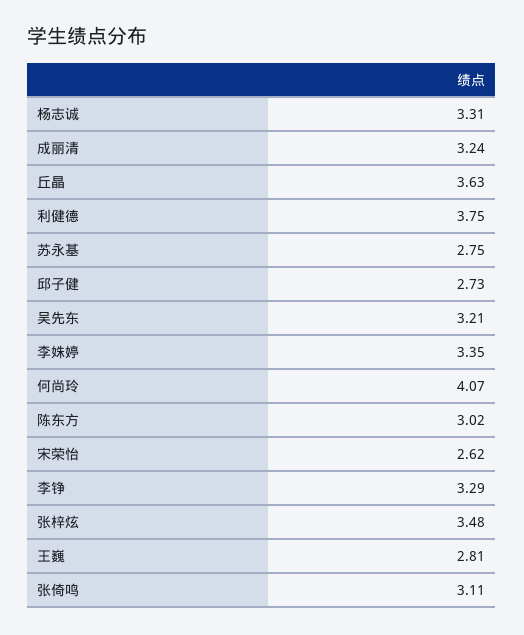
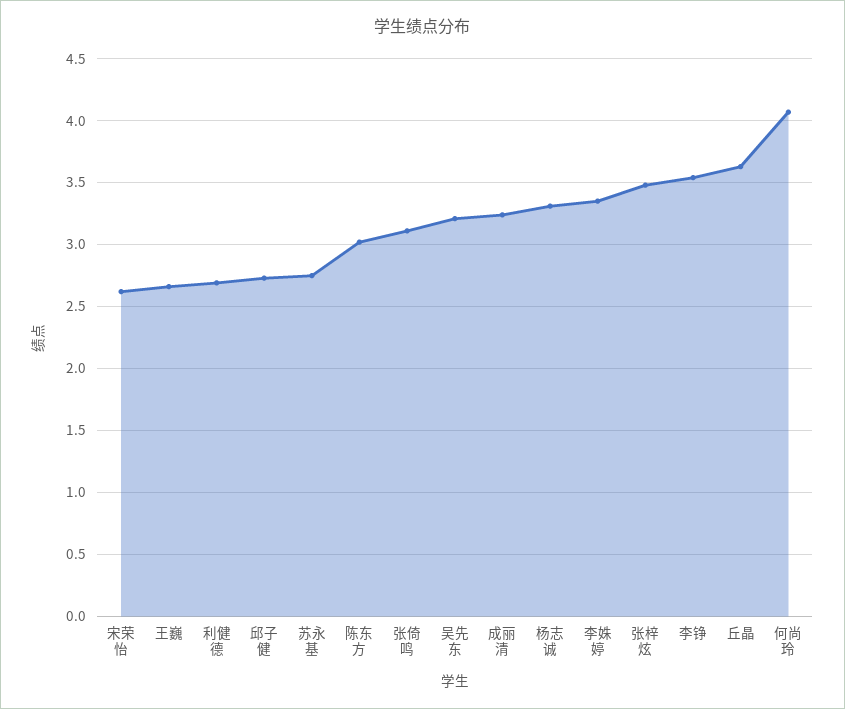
  {
    "杨志诚": 3.31,
    "成丽清": 3.24,
    "丘晶": 3.63,
-   "利健德": 3.75,
+   "利健德": 2.7,
    "苏永基": 2.75,
    "邱子健": 2.73,
    "吴先东": 3.21,
    "李姝婷": 3.35,
    "何尚玲": 4.07,
    "陈东方": 3.02,
    "宋荣怡": 2.62,
-   "李铮": 3.29,
+   "李铮": 3.55,
    "张梓炫": 3.48,
-   "王巍": 2.81,
+   "王巍": 2.65,
    "张倚鸣": 3.11
  }

